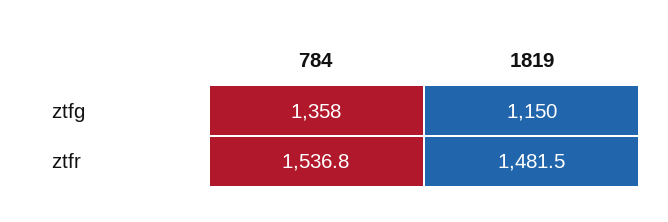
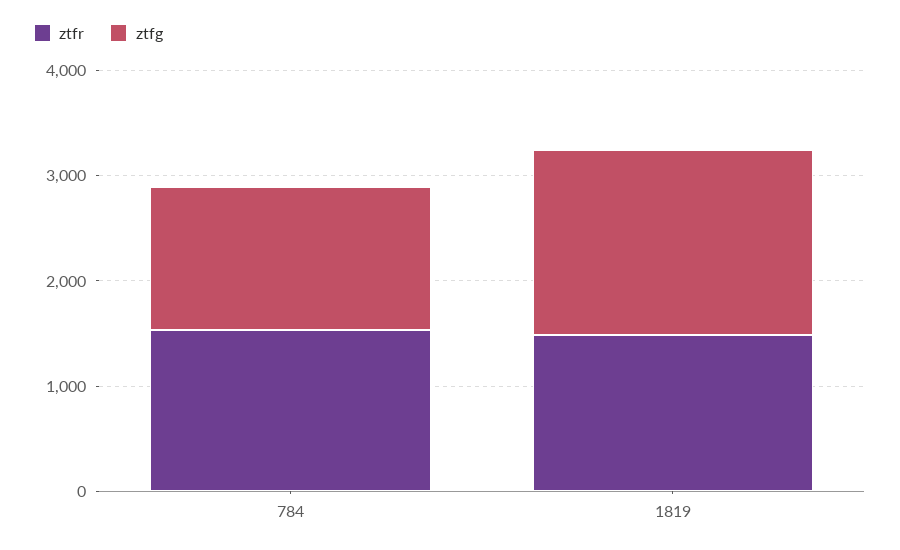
  {
    "ztfg": {
      "784": 1358,
-     "1819": 1150
+     "1819": 1800
    },
    "ztfr": {
      "784": 1536.8,
      "1819": 1481.5
    }
  }

